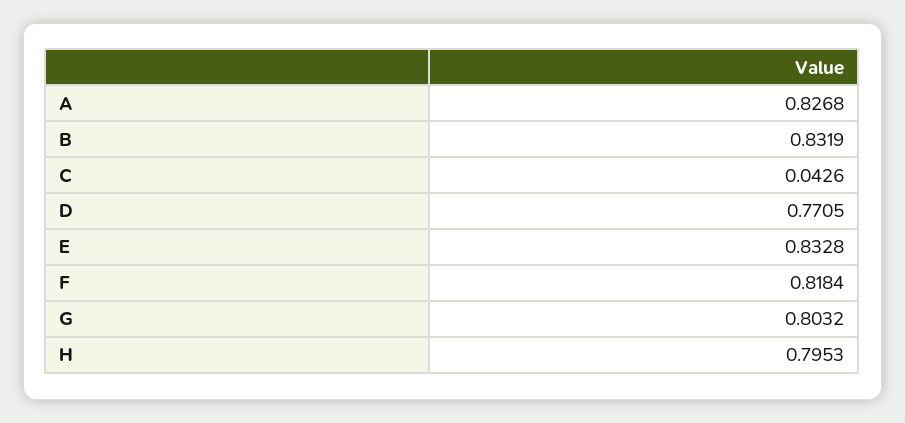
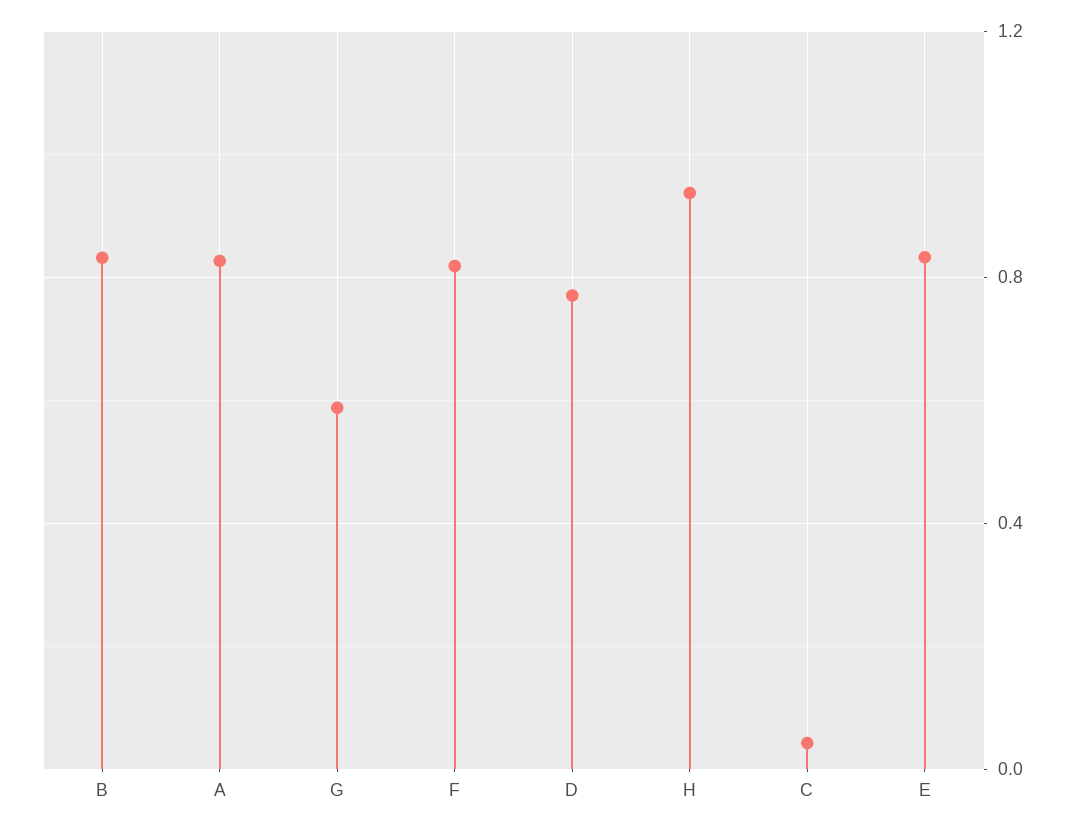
  {
    "A": 0.8268,
    "B": 0.8319,
    "C": 0.0426,
    "D": 0.7705,
    "E": 0.8328,
    "F": 0.8184,
-   "G": 0.8032,
+   "G": 0.6,
-   "H": 0.7953
+   "H": 0.95
  }

